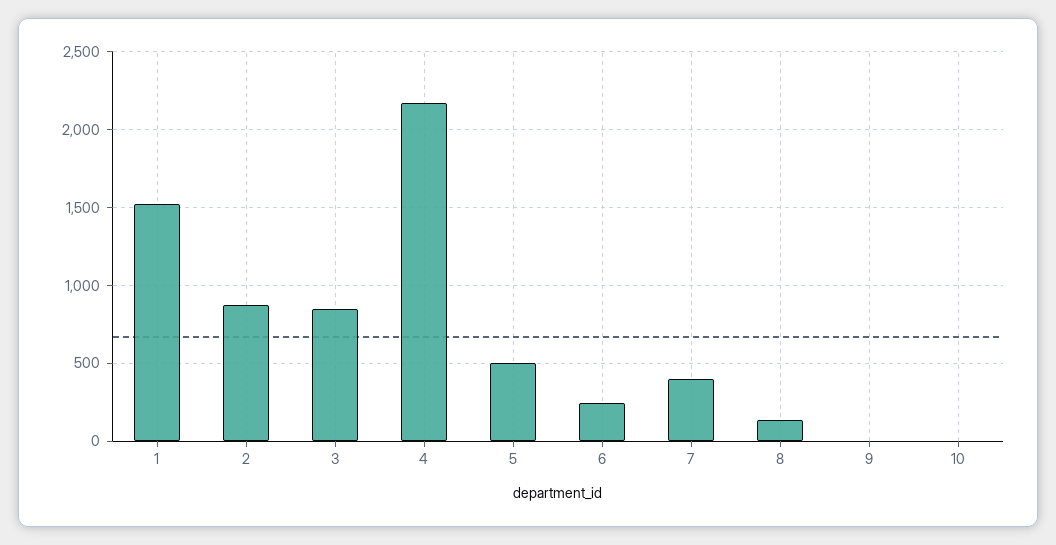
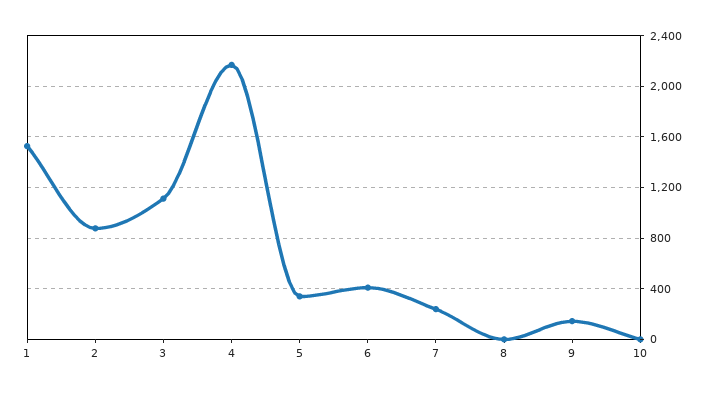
  {
    "1": 1550,
    "2": 900,
-   "3": 850,
+   "3": 1100,
    "4": 2150,
-   "5": 500,
+   "5": 350,
-   "6": 250,
+   "6": 400,
-   "7": 400,
+   "7": 250,
-   "8": 150,
+   "8": 0,
-   "9": 0,
+   "9": 150,
    "10": 0
  }

